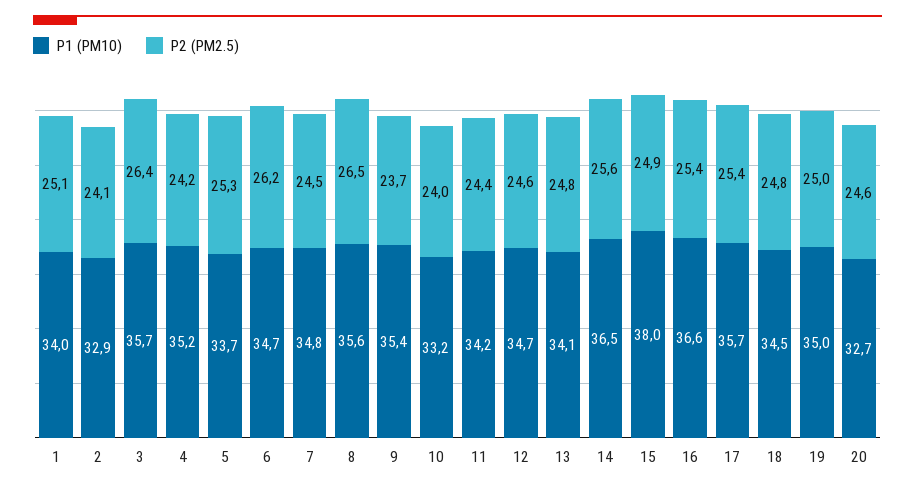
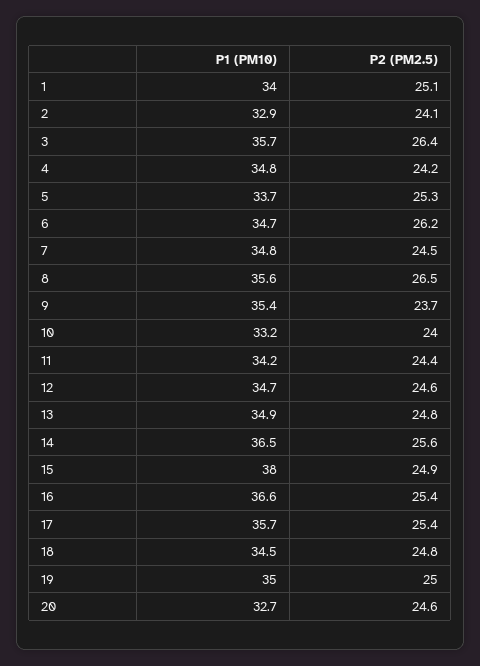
  {
    "P1 (PM10)": {
      "1": 34,
      "2": 32.9,
      "3": 35.7,
-     "4": 35.2,
+     "4": 34.8,
      "5": 33.7,
      "6": 34.7,
      "7": 34.8,
      "8": 35.6,
      "9": 35.4,
      "10": 33.2,
      "11": 34.2,
      "12": 34.7,
-     "13": 34.1,
+     "13": 34.9,
      "14": 36.5,
      "15": 38,
      "16": 36.6,
      "17": 35.7,
      "18": 34.5,
      "19": 35,
      "20": 32.7
    },
    "P2 (PM2.5)": {
      "1": 25.1,
      "2": 24.1,
      "3": 26.4,
      "4": 24.2,
      "5": 25.3,
      "6": 26.2,
      "7": 24.5,
      "8": 26.5,
      "9": 23.7,
      "10": 24,
      "11": 24.4,
      "12": 24.6,
      "13": 24.8,
      "14": 25.6,
      "15": 24.9,
      "16": 25.4,
      "17": 25.4,
      "18": 24.8,
      "19": 25,
      "20": 24.6
    }
  }

